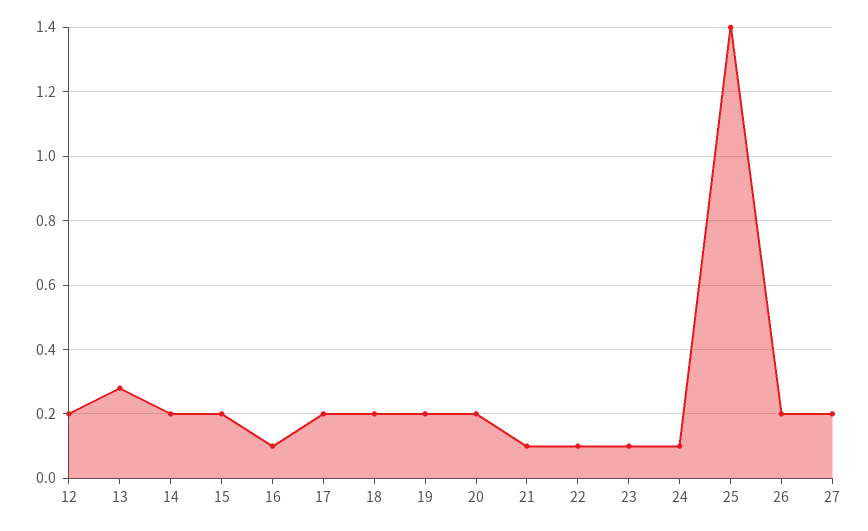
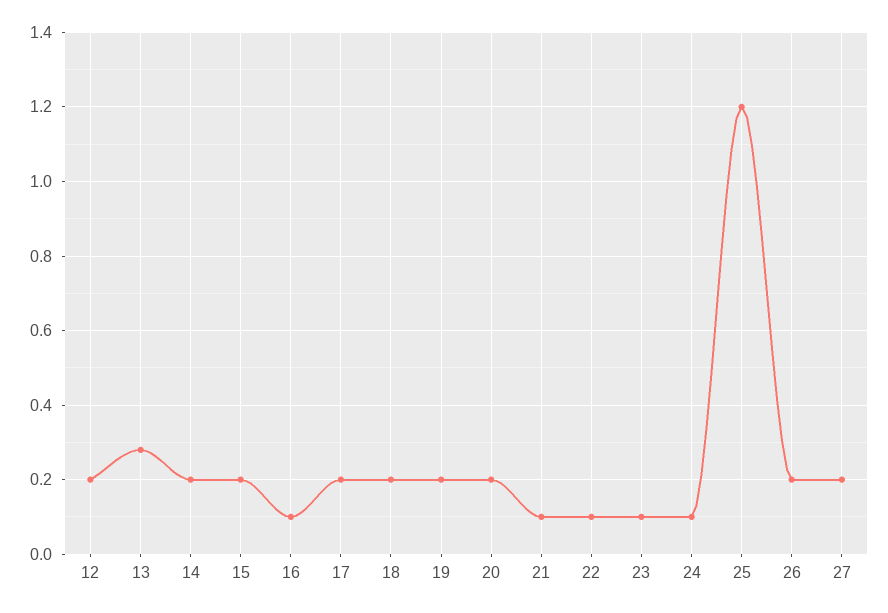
  {
    "12": 0.2,
    "13": 0.3,
    "14": 0.2,
    "15": 0.2,
    "16": 0.1,
    "17": 0.2,
    "18": 0.2,
    "19": 0.2,
    "20": 0.2,
    "21": 0.1,
    "22": 0.1,
    "23": 0.1,
    "24": 0.1,
-   "25": 1.4,
+   "25": 1.2,
    "26": 0.2,
    "27": 0.2
  }

